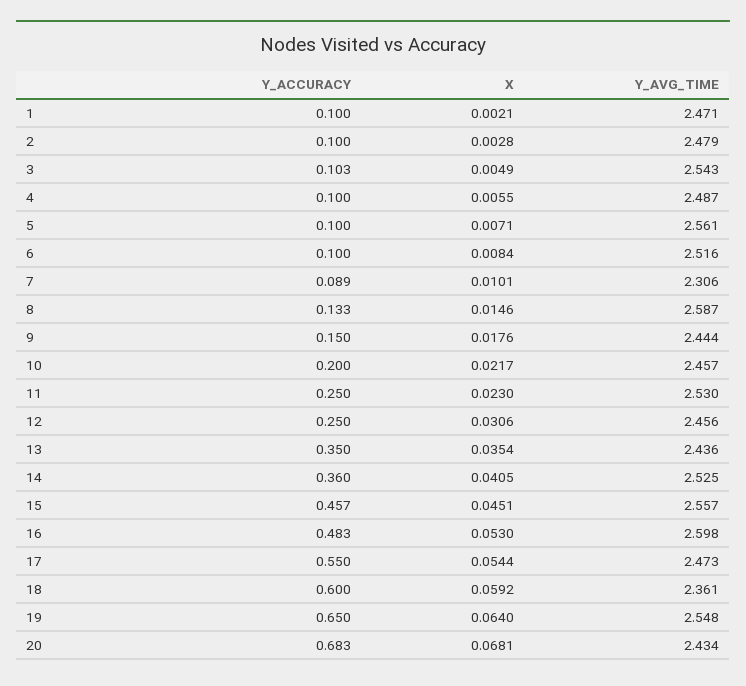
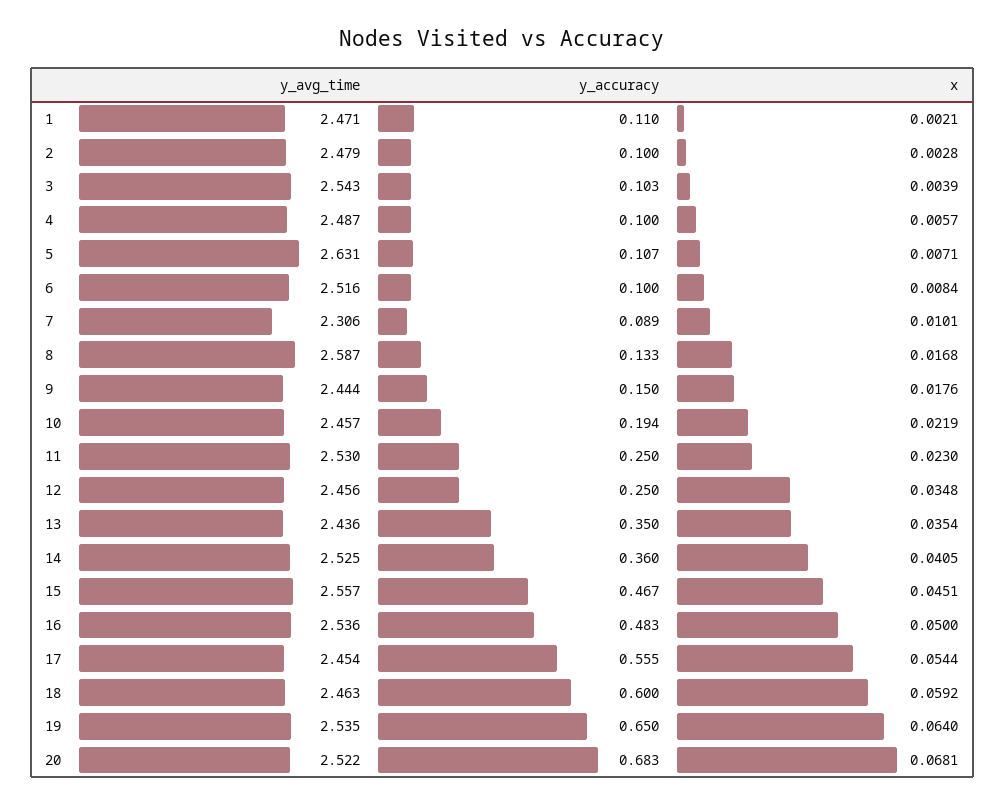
  {
    "Y_ACCURACY": {
-     "1": 0.1,
+     "1": 0.11,
      "2": 0.1,
      "3": 0.103,
      "4": 0.1,
-     "5": 0.1,
+     "5": 0.107,
      "6": 0.1,
      "7": 0.089,
      "8": 0.133,
      "9": 0.15,
-     "10": 0.2,
+     "10": 0.194,
      "11": 0.25,
      "12": 0.25,
      "13": 0.35,
      "14": 0.36,
-     "15": 0.457,
+     "15": 0.467,
      "16": 0.483,
-     "17": 0.55,
+     "17": 0.555,
      "18": 0.6,
      "19": 0.65,
      "20": 0.683
    },
    "X": {
      "1": 0.0021,
      "2": 0.0028,
-     "3": 0.0049,
+     "3": 0.0039,
-     "4": 0.0055,
+     "4": 0.0057,
      "5": 0.0071,
      "6": 0.0084,
      "7": 0.0101,
-     "8": 0.0146,
+     "8": 0.0168,
      "9": 0.0176,
-     "10": 0.0217,
+     "10": 0.0219,
      "11": 0.023,
-     "12": 0.0306,
+     "12": 0.0348,
      "13": 0.0354,
      "14": 0.0405,
      "15": 0.0451,
-     "16": 0.053,
+     "16": 0.05,
      "17": 0.0544,
      "18": 0.0592,
      "19": 0.064,
      "20": 0.0681
    },
    "Y_AVG_TIME": {
      "1": 2.471,
      "2": 2.479,
      "3": 2.543,
      "4": 2.487,
-     "5": 2.561,
+     "5": 2.631,
      "6": 2.516,
      "7": 2.306,
      "8": 2.587,
      "9": 2.444,
      "10": 2.457,
      "11": 2.53,
      "12": 2.456,
      "13": 2.436,
      "14": 2.525,
      "15": 2.557,
-     "16": 2.598,
+     "16": 2.536,
-     "17": 2.473,
+     "17": 2.454,
-     "18": 2.361,
+     "18": 2.463,
-     "19": 2.548,
+     "19": 2.535,
-     "20": 2.434
+     "20": 2.522
    }
  }

